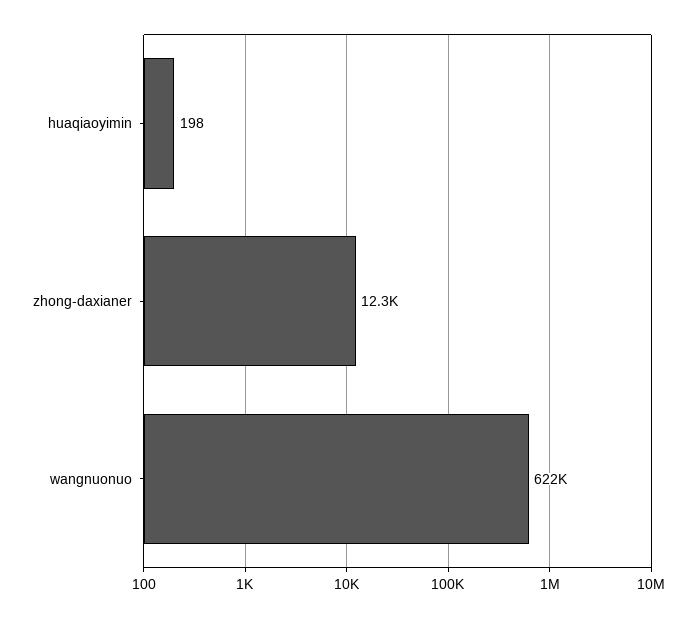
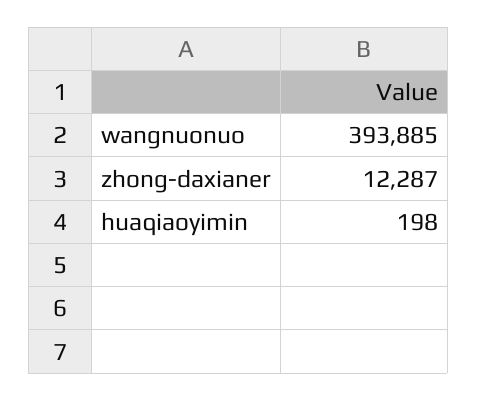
  {
    "huaqiaoyimin": 198,
    "zhong-daxianer": 12287,
-   "wangnuonuo": 622000
+   "wangnuonuo": 393885
  }

